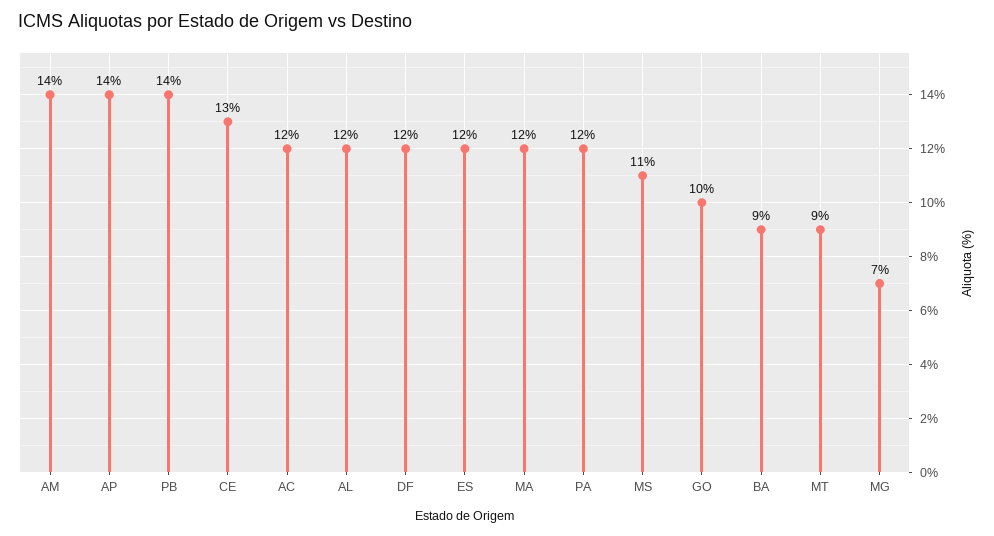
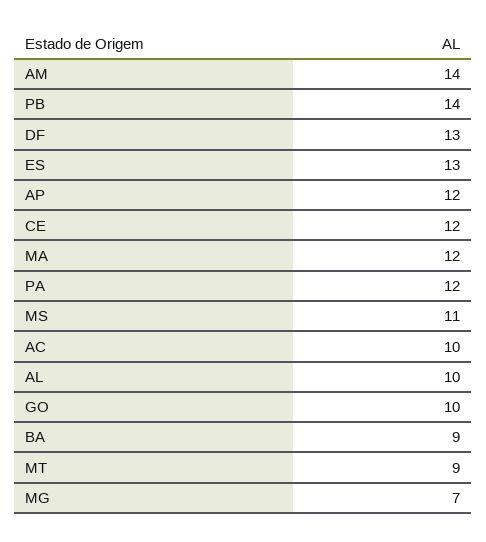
  {
    "AM": 14,
-   "AP": 14,
+   "AP": 12,
    "PB": 14,
-   "CE": 13,
+   "CE": 12,
-   "AC": 12,
+   "AC": 10,
-   "AL": 12,
+   "AL": 10,
-   "DF": 12,
+   "DF": 13,
-   "ES": 12,
+   "ES": 13,
    "MA": 12,
    "PA": 12,
    "MS": 11,
    "GO": 10,
    "BA": 9,
    "MT": 9,
    "MG": 7
  }

